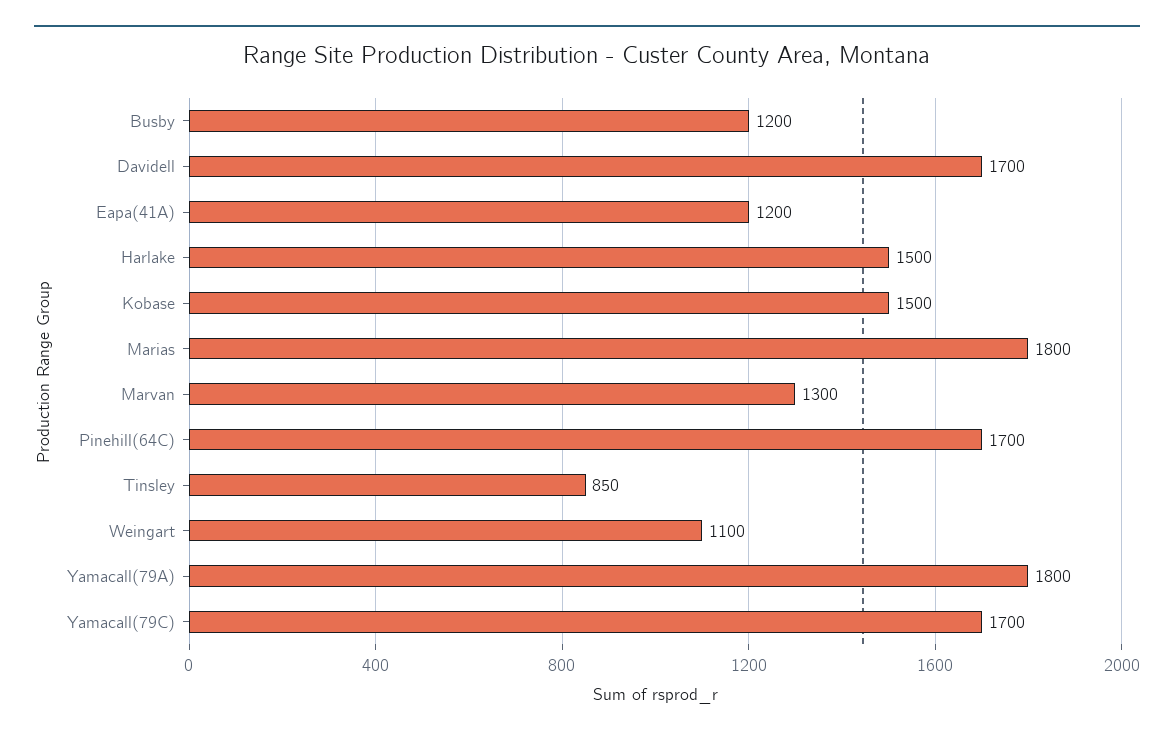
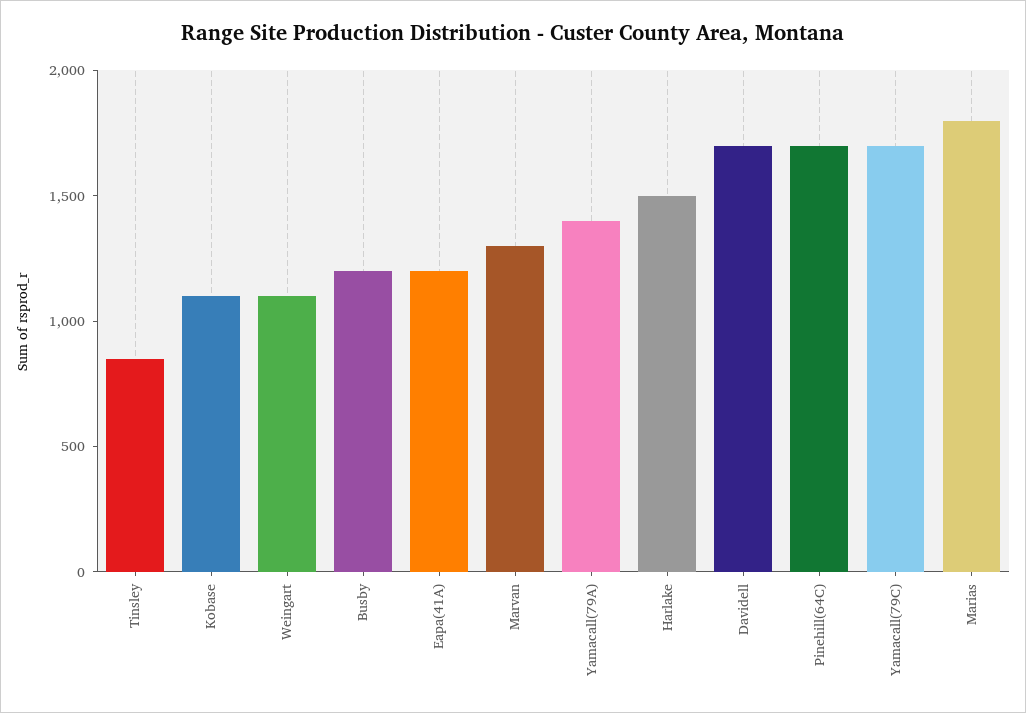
  {
    "Busby": 1200,
    "Davidell": 1700,
    "Eapa(41A)": 1200,
    "Harlake": 1500,
-   "Kobase": 1500,
+   "Kobase": 1100,
    "Marias": 1800,
    "Marvan": 1300,
    "Pinehill(64C)": 1700,
    "Tinsley": 850,
    "Weingart": 1100,
-   "Yamacall(79A)": 1800,
+   "Yamacall(79A)": 1400,
    "Yamacall(79C)": 1700
  }

